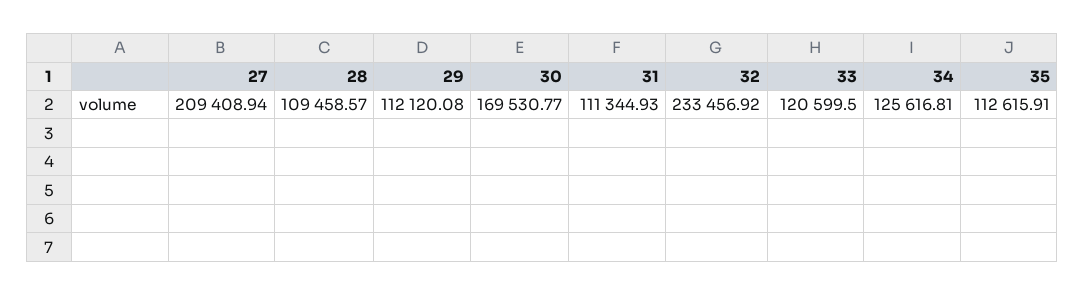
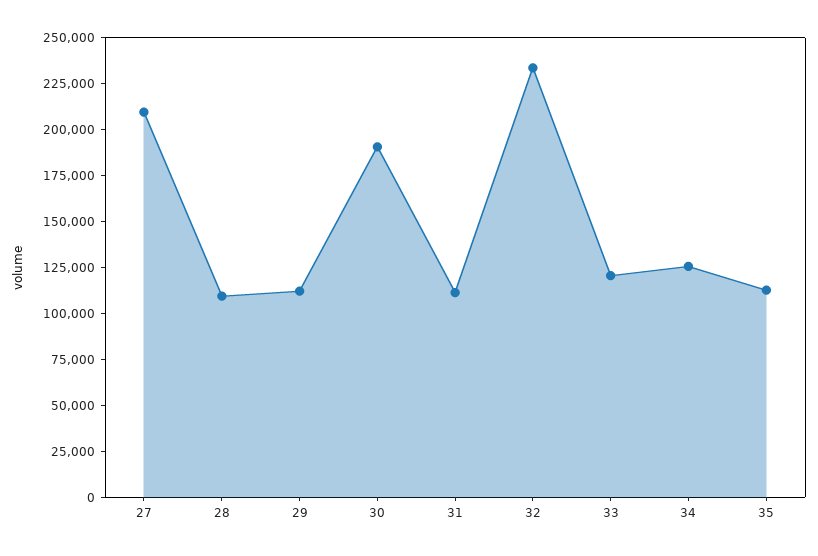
  {
    "27": 209408.94,
    "28": 109458.57,
    "29": 112120.08,
-   "30": 169530.77,
+   "30": 190000,
    "31": 111344.93,
    "32": 233456.92,
    "33": 120599.5,
    "34": 125616.81,
    "35": 112615.91
  }

